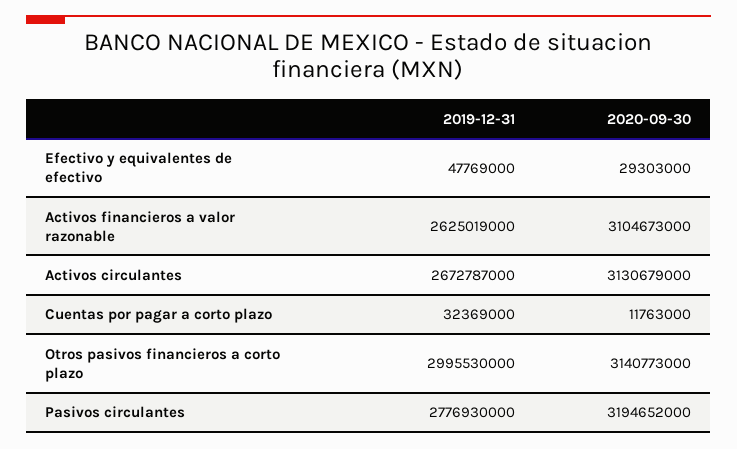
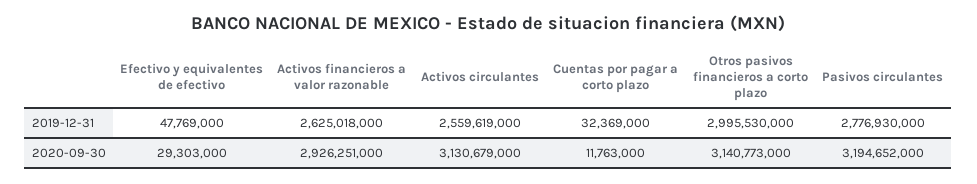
  {
    "2019-12-31": {
      "Efectivo y equivalentes de efectivo": 47769000,
-     "Activos financieros a valor razonable": 2625019000,
+     "Activos financieros a valor razonable": 2625018000,
-     "Activos circulantes": 2672787000,
+     "Activos circulantes": 2559619000,
      "Cuentas por pagar a corto plazo": 32369000,
      "Otros pasivos financieros a corto plazo": 2995530000,
      "Pasivos circulantes": 2776930000
    },
    "2020-09-30": {
      "Efectivo y equivalentes de efectivo": 29303000,
-     "Activos financieros a valor razonable": 3104673000,
+     "Activos financieros a valor razonable": 2926251000,
      "Activos circulantes": 3130679000,
      "Cuentas por pagar a corto plazo": 11763000,
      "Otros pasivos financieros a corto plazo": 3140773000,
      "Pasivos circulantes": 3194652000
    }
  }

